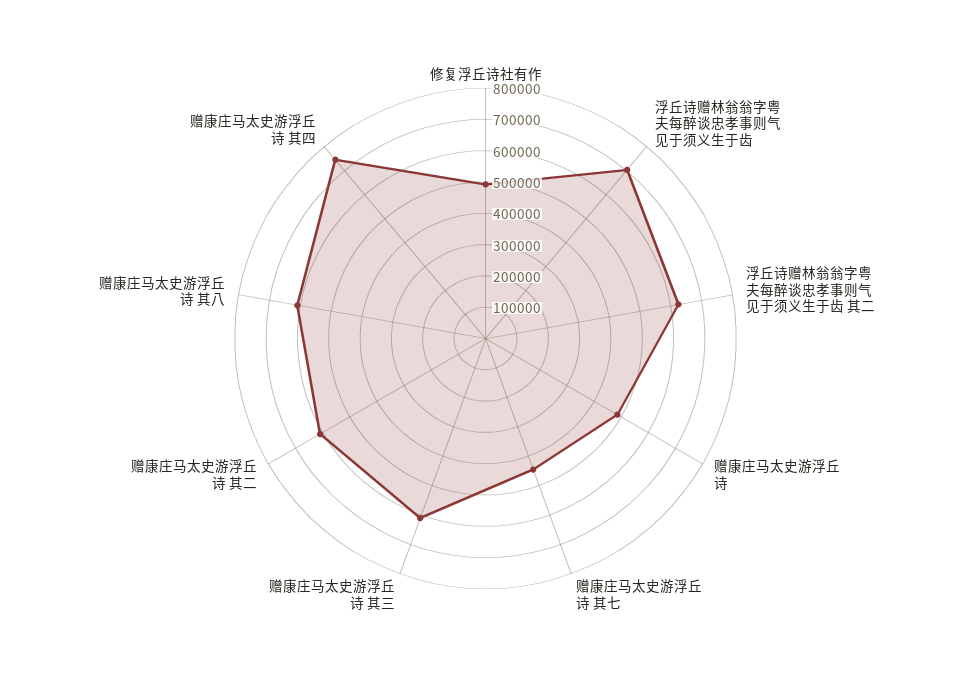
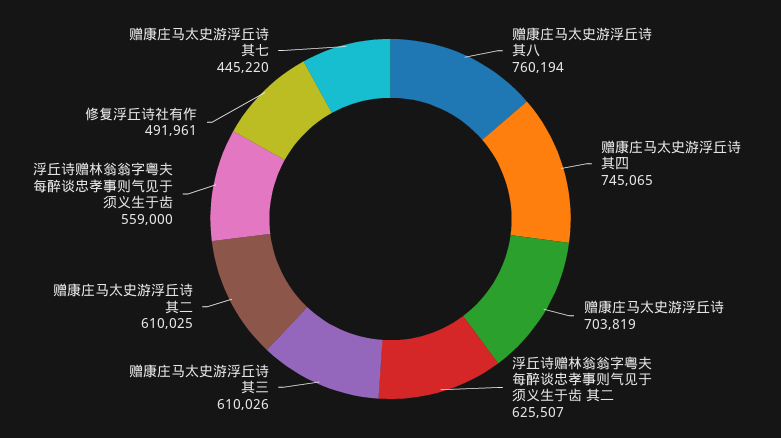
  {
    "修复浮丘诗社有作": 491961,
-   "浮丘诗赠林翁翁字粤夫每醉谈忠孝事则气见于须义生于齿": 700000,
+   "浮丘诗赠林翁翁字粤夫每醉谈忠孝事则气见于须义生于齿": 559000,
    "浮丘诗赠林翁翁字粤夫每醉谈忠孝事则气见于须义生于齿 其二": 625507,
-   "赠康庄马太史游浮丘诗": 500000,
+   "赠康庄马太史游浮丘诗": 703819,
    "赠康庄马太史游浮丘诗 其七": 445220,
    "赠康庄马太史游浮丘诗 其三": 610026,
    "赠康庄马太史游浮丘诗 其二": 610025,
-   "赠康庄马太史游浮丘诗 其八": 600000,
+   "赠康庄马太史游浮丘诗 其八": 760194,
    "赠康庄马太史游浮丘诗 其四": 745065
  }

